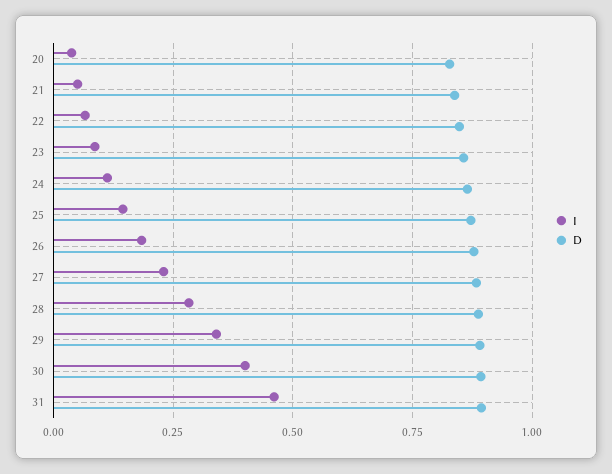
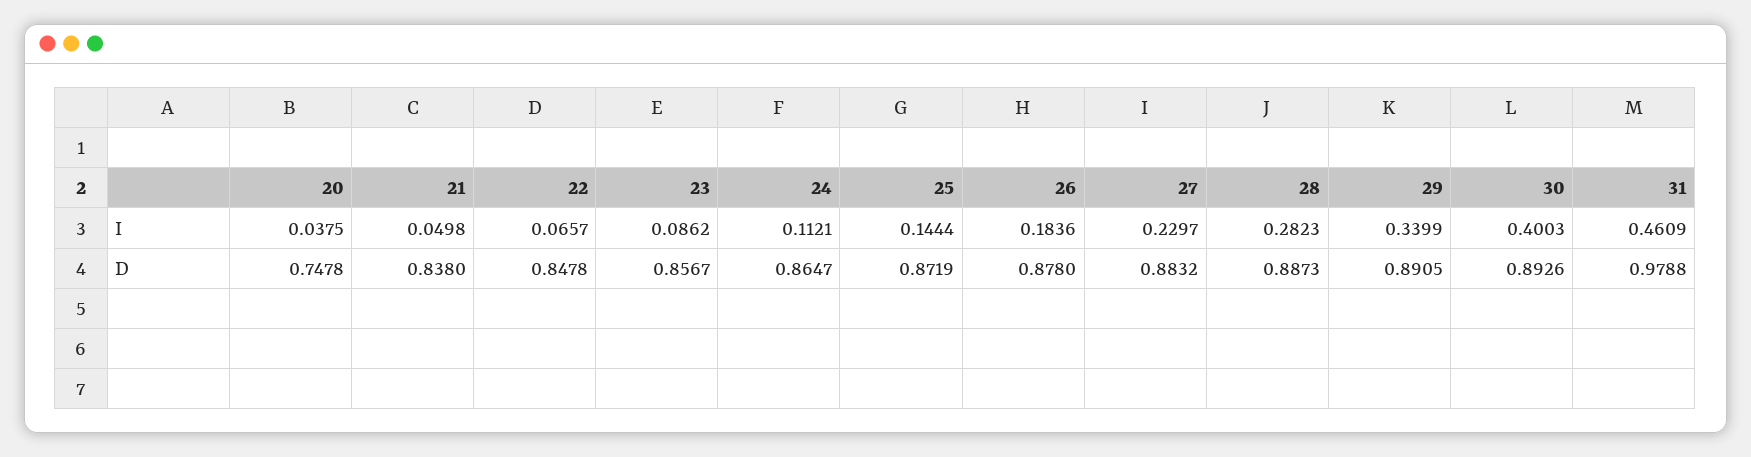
  {
    "I": {
      "20": 0.0375,
      "21": 0.0498,
      "22": 0.0657,
      "23": 0.0862,
      "24": 0.1121,
      "25": 0.1444,
      "26": 0.1836,
      "27": 0.2297,
      "28": 0.2823,
      "29": 0.3399,
      "30": 0.4003,
      "31": 0.4609
    },
    "D": {
-     "20": 0.825,
+     "20": 0.7478,
      "21": 0.838,
      "22": 0.8478,
      "23": 0.8567,
      "24": 0.8647,
      "25": 0.8719,
      "26": 0.878,
      "27": 0.8832,
      "28": 0.8873,
      "29": 0.8905,
      "30": 0.8926,
-     "31": 0.9
+     "31": 0.9788
    }
  }

